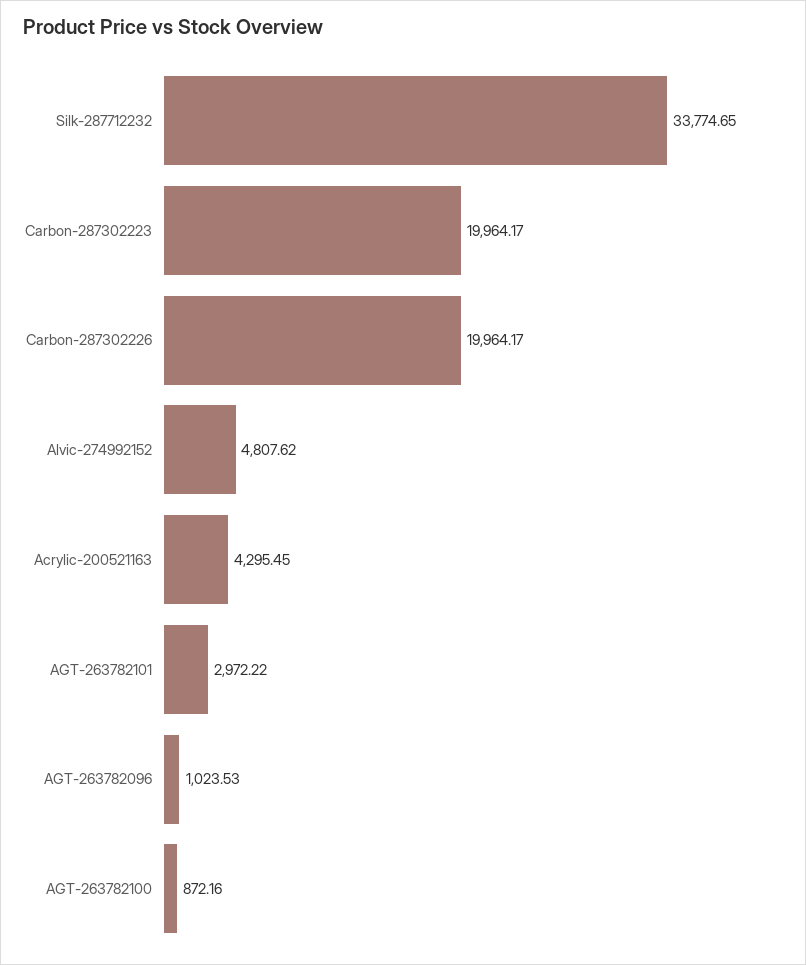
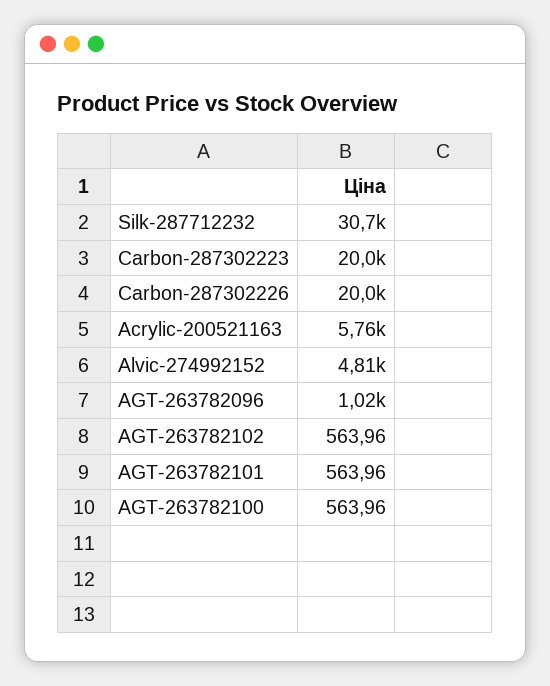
  {
-   "Silk-287712232": 33774.65,
+   "Silk-287712232": 30700,
    "Carbon-287302223": 19964.17,
    "Carbon-287302226": 19964.17,
    "Alvic-274992152": 4807.62,
-   "Acrylic-200521163": 4295.45,
+   "Acrylic-200521163": 5760,
-   "AGT-263782101": 2972.22,
+   "AGT-263782101": 563.96,
    "AGT-263782096": 1023.53,
-   "AGT-263782100": 872.16
+   "AGT-263782100": 563.96,
+   "AGT-263782102": 563.96
  }

